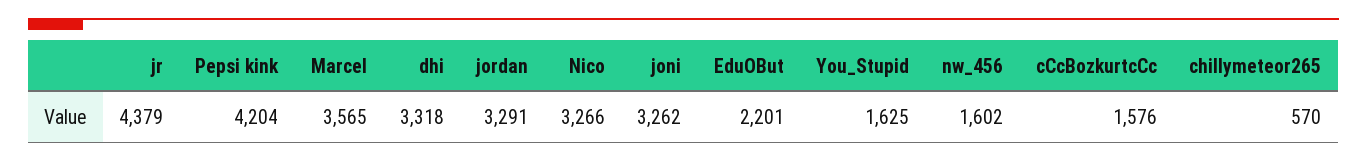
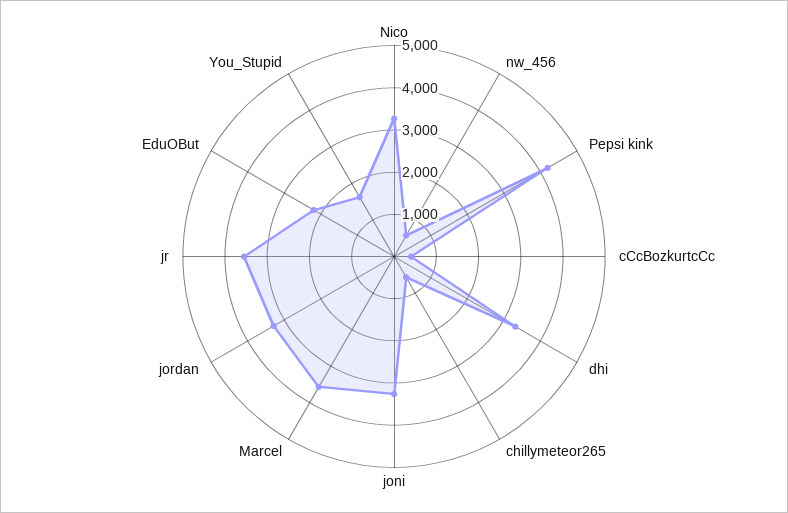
  {
-   "jr": 4379,
+   "jr": 3600,
    "Pepsi kink": 4204,
    "Marcel": 3565,
    "dhi": 3318,
    "jordan": 3291,
    "Nico": 3266,
    "joni": 3262,
    "EduOBut": 2201,
    "You_Stupid": 1625,
-   "nw_456": 1602,
+   "nw_456": 600,
-   "cCcBozkurtcCc": 1576,
+   "cCcBozkurtcCc": 400,
    "chillymeteor265": 570
  }

